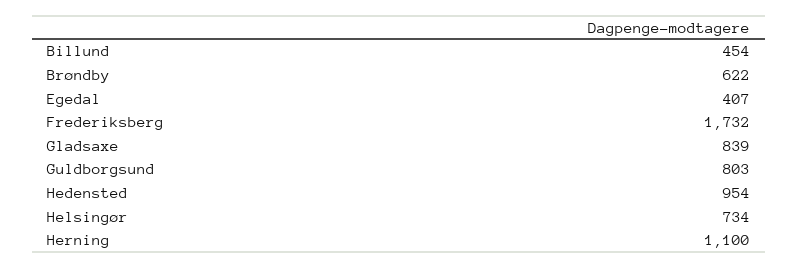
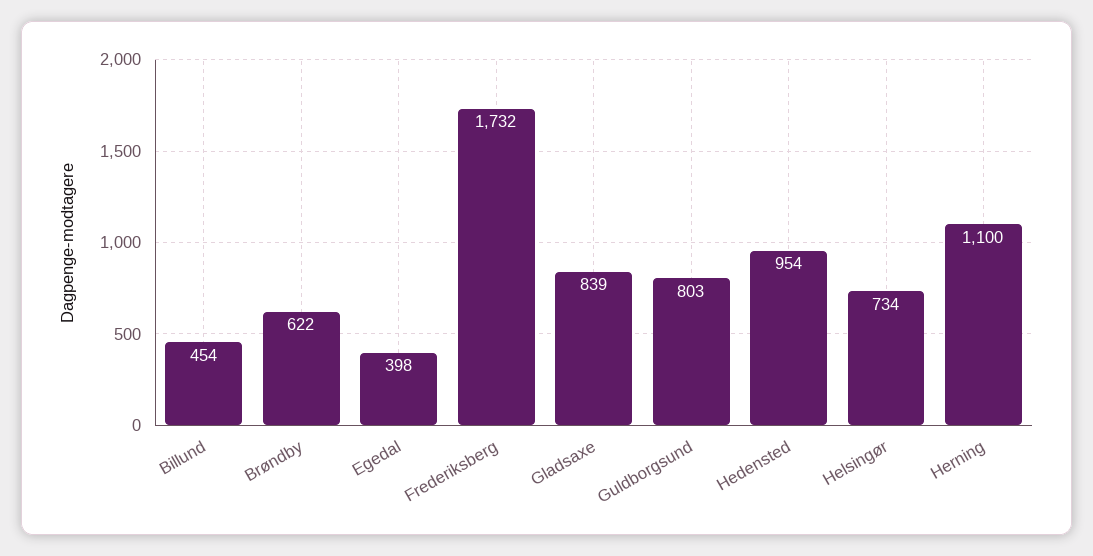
  {
    "Billund": 454,
    "Brøndby": 622,
-   "Egedal": 407,
+   "Egedal": 398,
    "Frederiksberg": 1732,
    "Gladsaxe": 839,
    "Guldborgsund": 803,
    "Hedensted": 954,
    "Helsingør": 734,
    "Herning": 1100
  }

